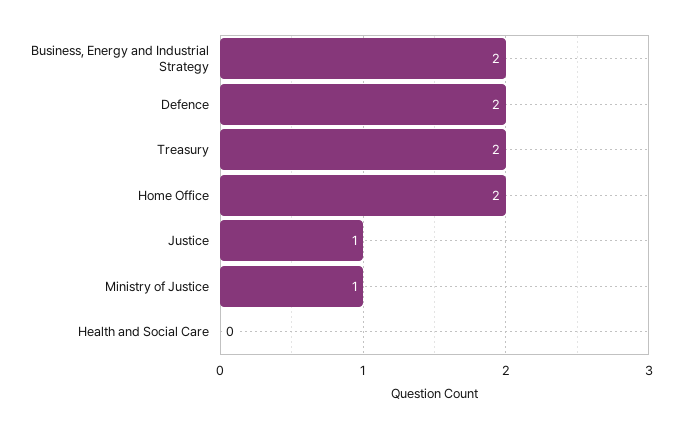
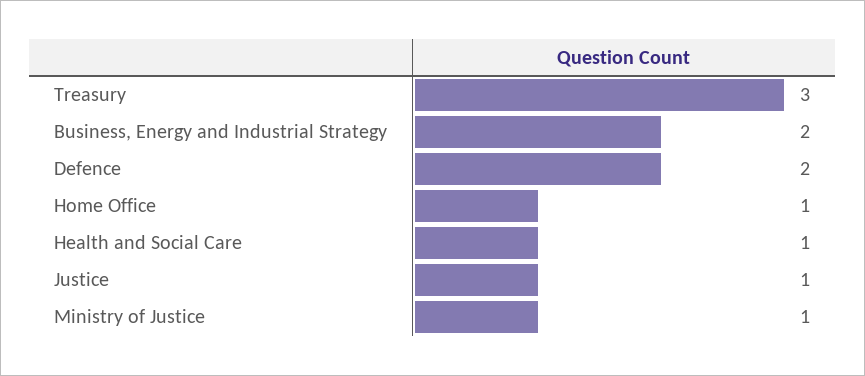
  {
    "Business, Energy and Industrial Strategy": 2,
    "Defence": 2,
-   "Treasury": 2,
+   "Treasury": 3,
-   "Home Office": 2,
+   "Home Office": 1,
    "Justice": 1,
    "Ministry of Justice": 1,
-   "Health and Social Care": 0
+   "Health and Social Care": 1
  }

